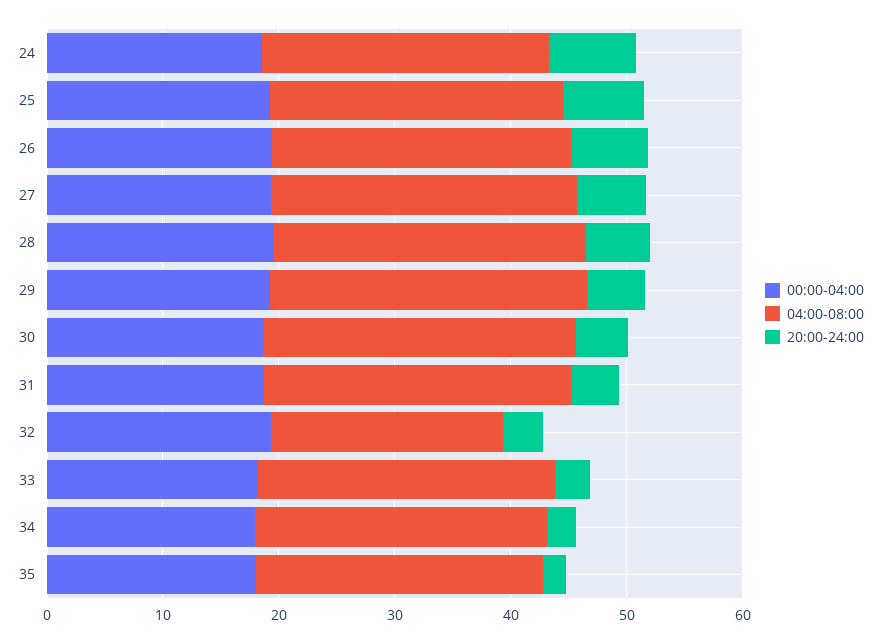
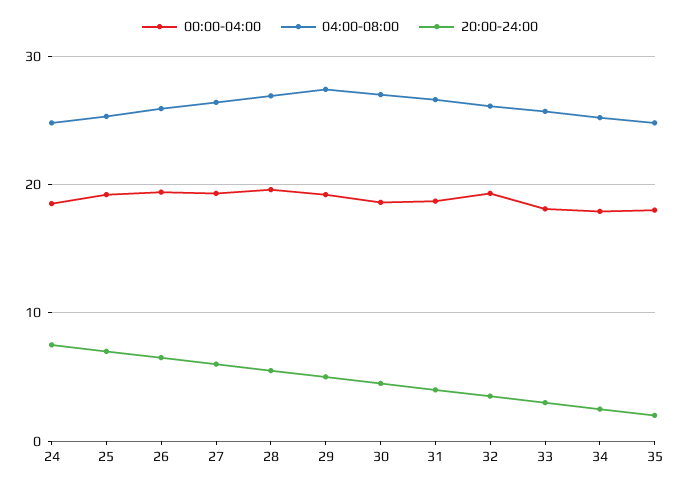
  {
    "00:00-04:00": {
      "24": 19,
      "25": 19,
      "26": 19,
      "27": 19,
      "28": 20,
      "29": 19,
      "30": 19,
      "31": 19,
      "32": 19,
      "33": 18,
      "34": 18,
      "35": 18
    },
    "04:00-08:00": {
      "24": 25,
      "25": 25,
      "26": 26,
      "27": 26,
      "28": 27,
      "29": 27,
      "30": 27,
      "31": 27,
-     "32": 20,
+     "32": 26,
      "33": 26,
      "34": 25,
      "35": 25
    },
    "20:00-24:00": {
      "24": 8,
      "25": 7,
      "26": 7,
      "27": 6,
      "28": 6,
      "29": 5,
      "30": 5,
      "31": 4,
      "32": 4,
      "33": 3,
      "34": 3,
      "35": 2
    }
  }

